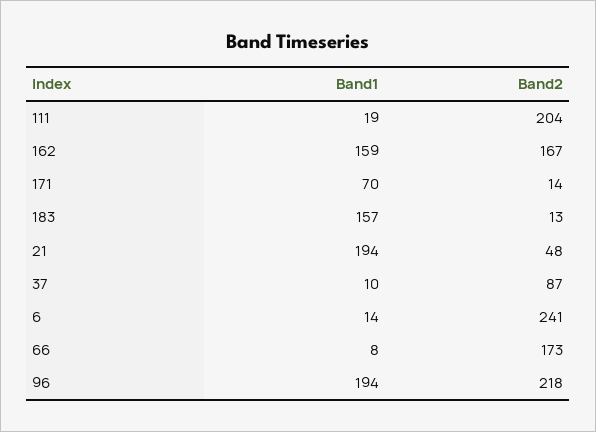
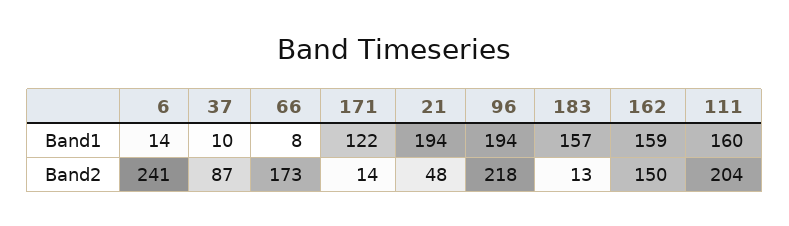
  {
    "Band1": {
-     "111": 19,
+     "111": 160,
      "162": 159,
-     "171": 70,
+     "171": 122,
      "183": 157,
      "21": 194,
      "37": 10,
      "6": 14,
      "66": 8,
      "96": 194
    },
    "Band2": {
      "111": 204,
-     "162": 167,
+     "162": 150,
      "171": 14,
      "183": 13,
      "21": 48,
      "37": 87,
      "6": 241,
      "66": 173,
      "96": 218
    }
  }

